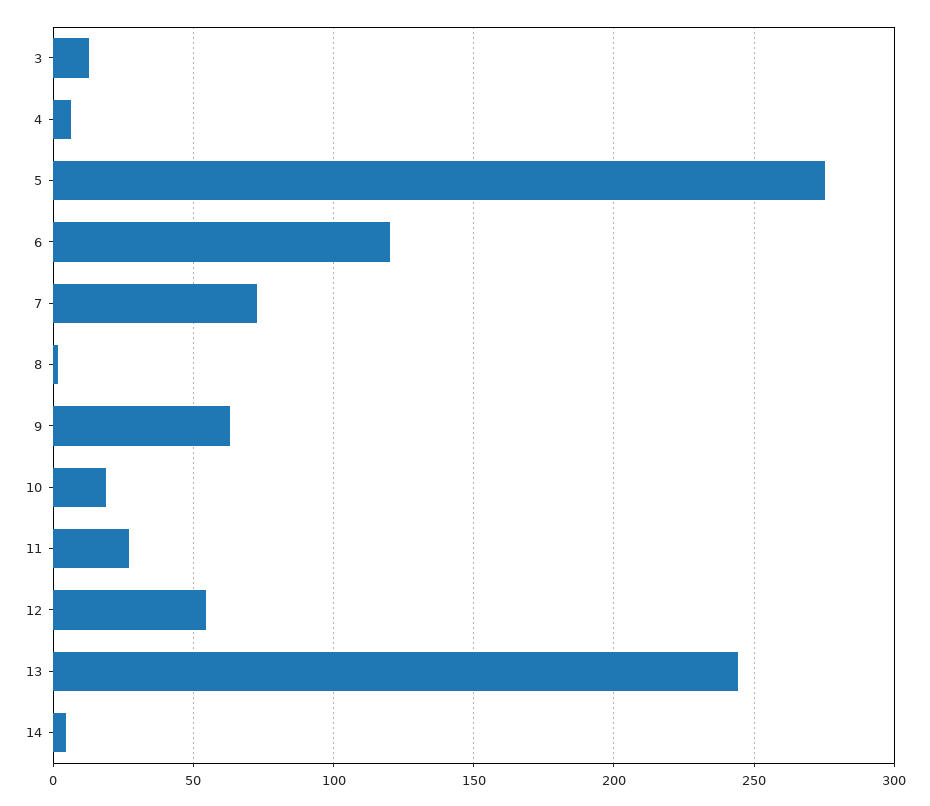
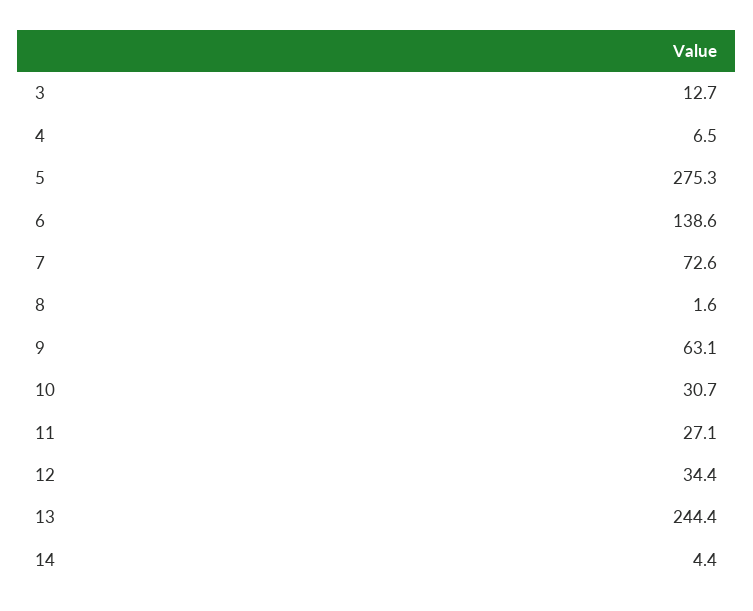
  {
    "3": 12.7,
    "4": 6.5,
    "5": 275.3,
-   "6": 120,
+   "6": 138.6,
    "7": 72.6,
    "8": 1.6,
    "9": 63.1,
-   "10": 20,
+   "10": 30.7,
    "11": 27.1,
-   "12": 55,
+   "12": 34.4,
    "13": 244.4,
    "14": 4.4
  }

